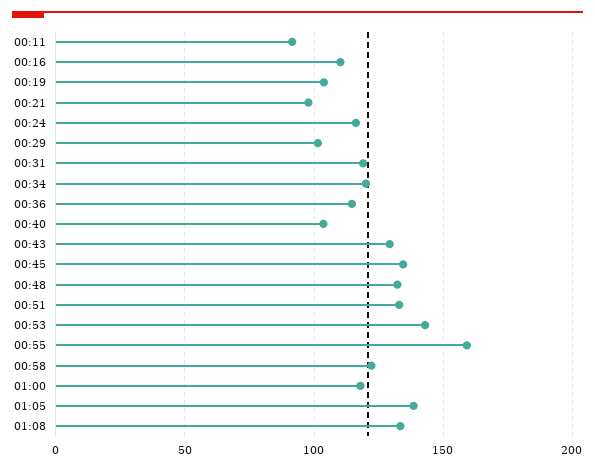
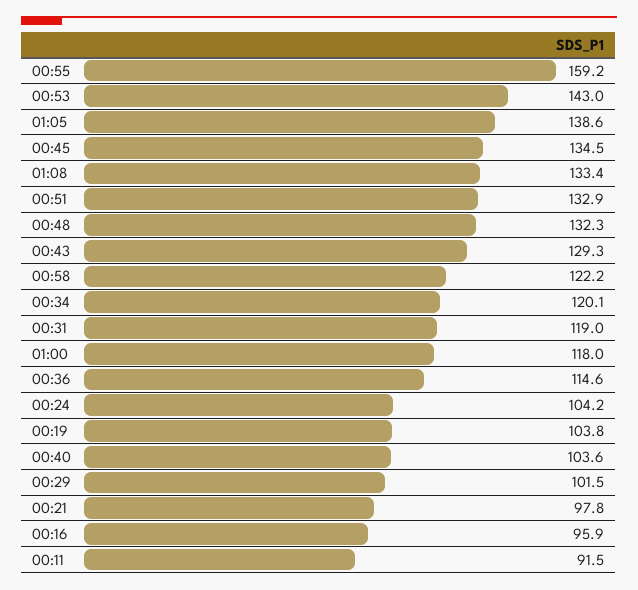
  {
    "00:11": 91.5,
-   "00:16": 110,
+   "00:16": 95.9,
    "00:19": 103.8,
    "00:21": 97.8,
-   "00:24": 115,
+   "00:24": 104.2,
    "00:29": 101.5,
    "00:31": 119,
    "00:34": 120.1,
    "00:36": 114.6,
    "00:40": 103.6,
    "00:43": 129.3,
    "00:45": 134.5,
    "00:48": 132.3,
    "00:51": 132.9,
    "00:53": 143,
    "00:55": 159.2,
    "00:58": 122.2,
    "01:00": 118,
    "01:05": 138.6,
    "01:08": 133.4
  }

